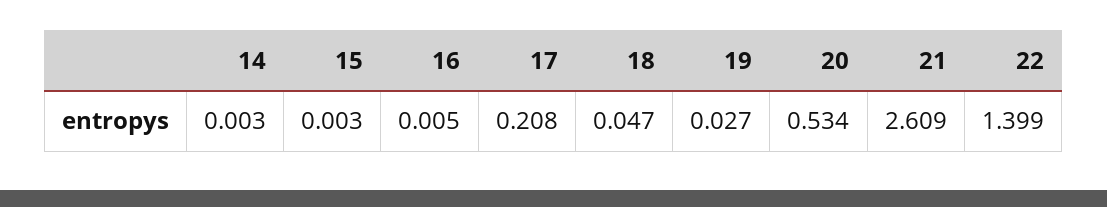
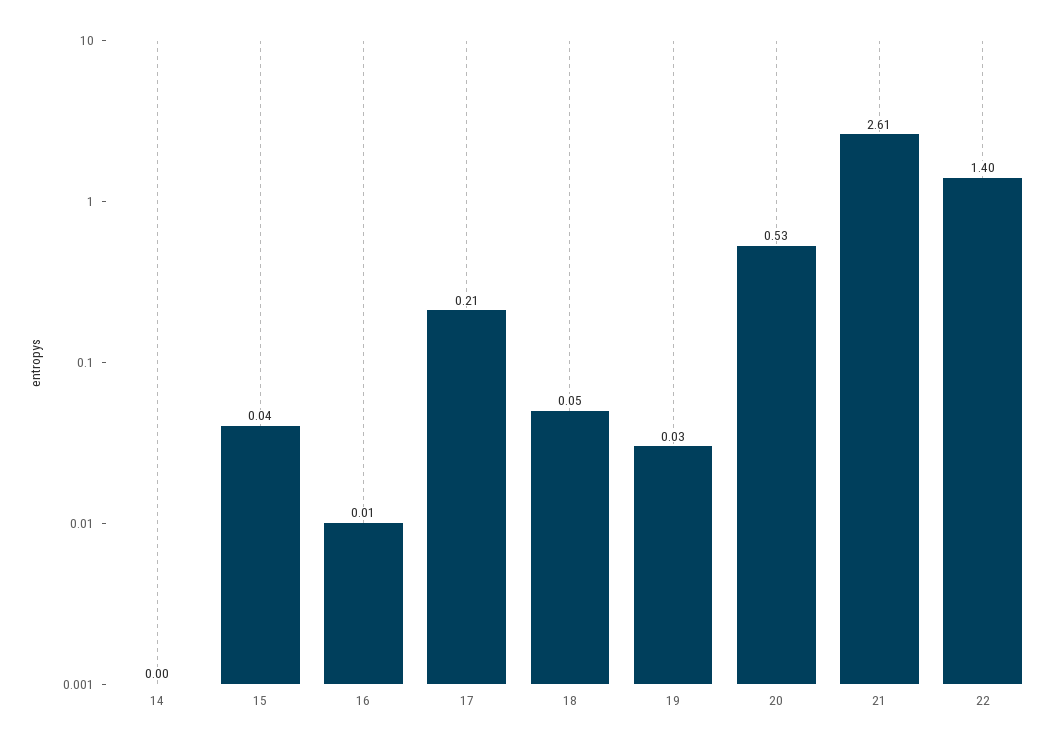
  {
    "14": 0.003,
-   "15": 0.003,
+   "15": 0.04,
    "16": 0.005,
    "17": 0.208,
    "18": 0.047,
    "19": 0.027,
    "20": 0.534,
    "21": 2.609,
    "22": 1.399
  }

